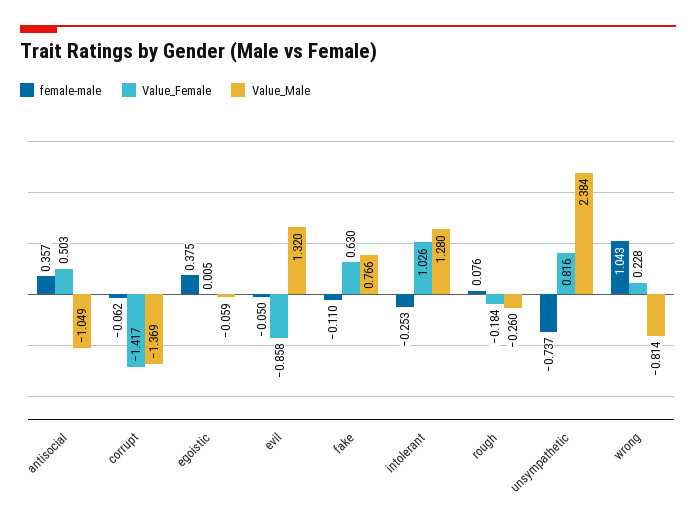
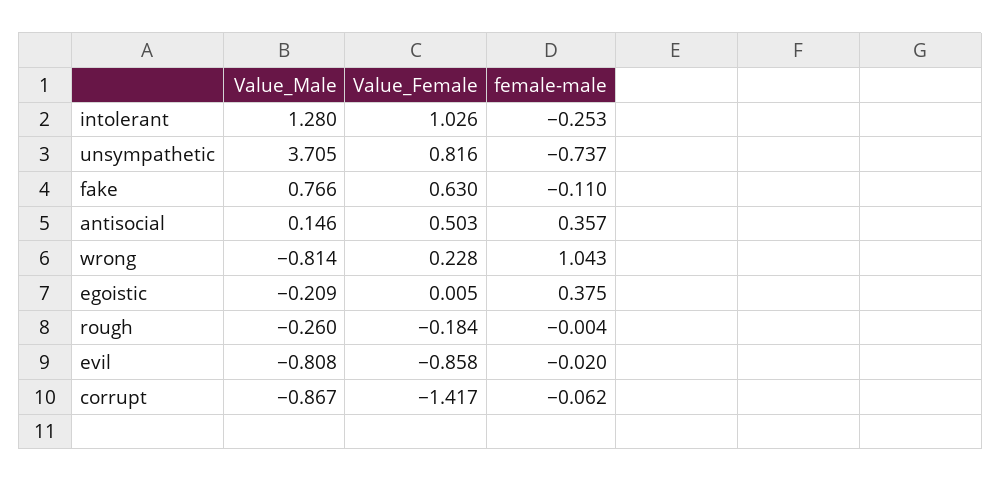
  {
    "female-male": {
      "antisocial": 0.357,
      "corrupt": -0.062,
      "egoistic": 0.375,
-     "evil": -0.05,
+     "evil": -0.02,
      "fake": -0.11,
      "intolerant": -0.253,
-     "rough": 0.076,
+     "rough": -0.004,
      "unsympathetic": -0.737,
      "wrong": 1.043
    },
    "Value_Female": {
      "antisocial": 0.503,
      "corrupt": -1.417,
      "egoistic": 0.005,
      "evil": -0.858,
      "fake": 0.63,
      "intolerant": 1.026,
      "rough": -0.184,
      "unsympathetic": 0.816,
      "wrong": 0.228
    },
    "Value_Male": {
-     "antisocial": -1.049,
+     "antisocial": 0.146,
-     "corrupt": -1.369,
+     "corrupt": -0.867,
-     "egoistic": -0.059,
+     "egoistic": -0.209,
-     "evil": 1.32,
+     "evil": -0.808,
      "fake": 0.766,
      "intolerant": 1.28,
      "rough": -0.26,
-     "unsympathetic": 2.384,
+     "unsympathetic": 3.705,
      "wrong": -0.814
    }
  }

